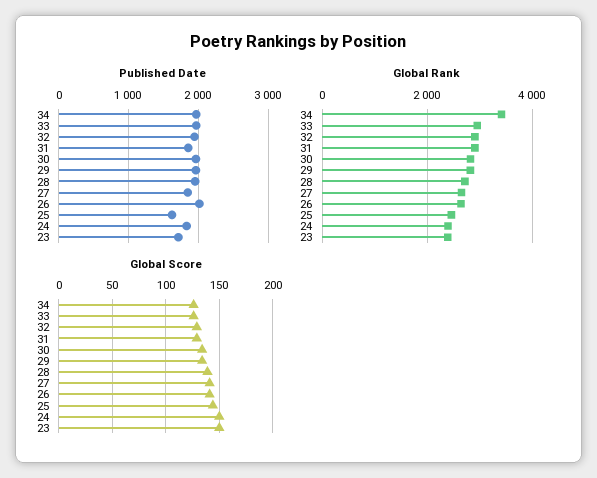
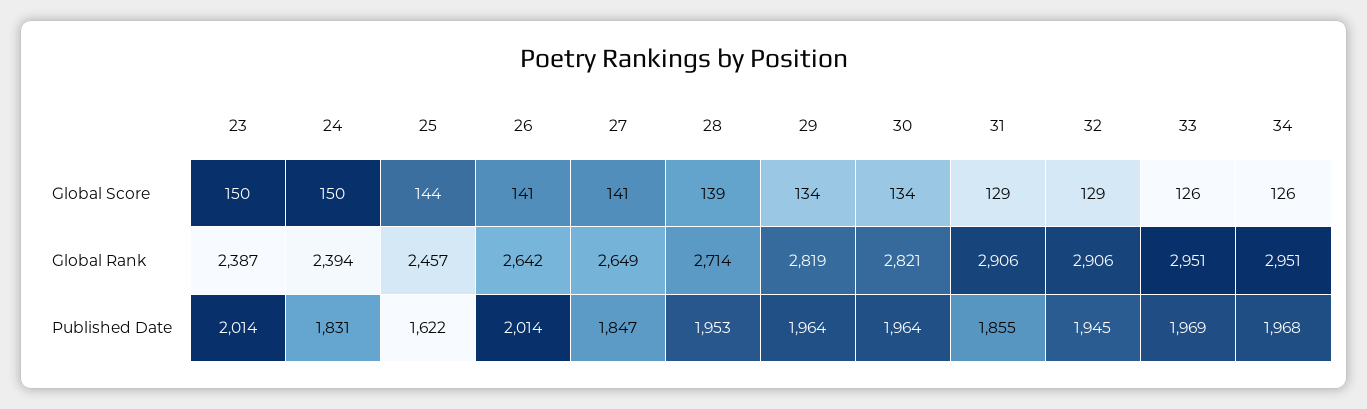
  {
    "Published Date": {
      "34": 1968,
      "33": 1969,
      "32": 1945,
      "31": 1855,
      "30": 1964,
      "29": 1964,
      "28": 1953,
      "27": 1847,
      "26": 2014,
      "25": 1622,
      "24": 1831,
-     "23": 1700
+     "23": 2014
    },
    "Global Rank": {
-     "34": 3400,
+     "34": 2951,
      "33": 2951,
      "32": 2906,
      "31": 2906,
      "30": 2821,
      "29": 2819,
      "28": 2714,
      "27": 2649,
      "26": 2642,
      "25": 2457,
      "24": 2394,
      "23": 2387
    },
    "Global Score": {
      "34": 126,
      "33": 126,
      "32": 129,
      "31": 129,
      "30": 134,
      "29": 134,
      "28": 139,
      "27": 141,
      "26": 141,
      "25": 144,
      "24": 150,
      "23": 150
    }
  }

